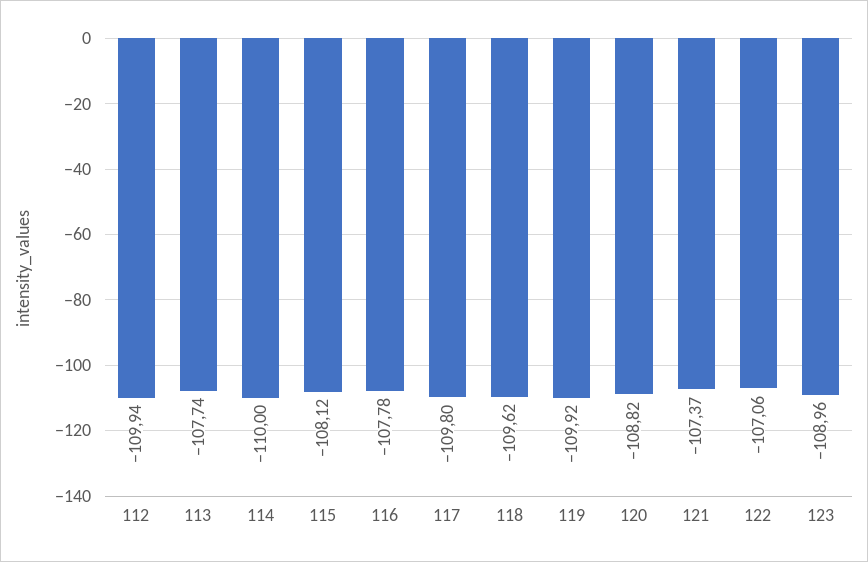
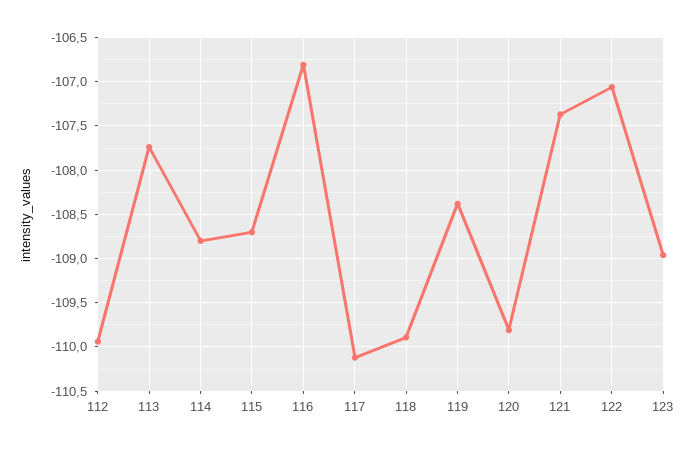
  {
    "112": -109.94,
    "113": -107.74,
-   "114": -110,
+   "114": -108.8,
-   "115": -108.12,
+   "115": -108.7,
-   "116": -107.78,
+   "116": -106.8,
-   "117": -109.8,
+   "117": -110.1,
-   "118": -109.62,
+   "118": -109.9,
-   "119": -109.92,
+   "119": -108.4,
-   "120": -108.82,
+   "120": -109.8,
    "121": -107.37,
    "122": -107.06,
    "123": -108.96
  }

